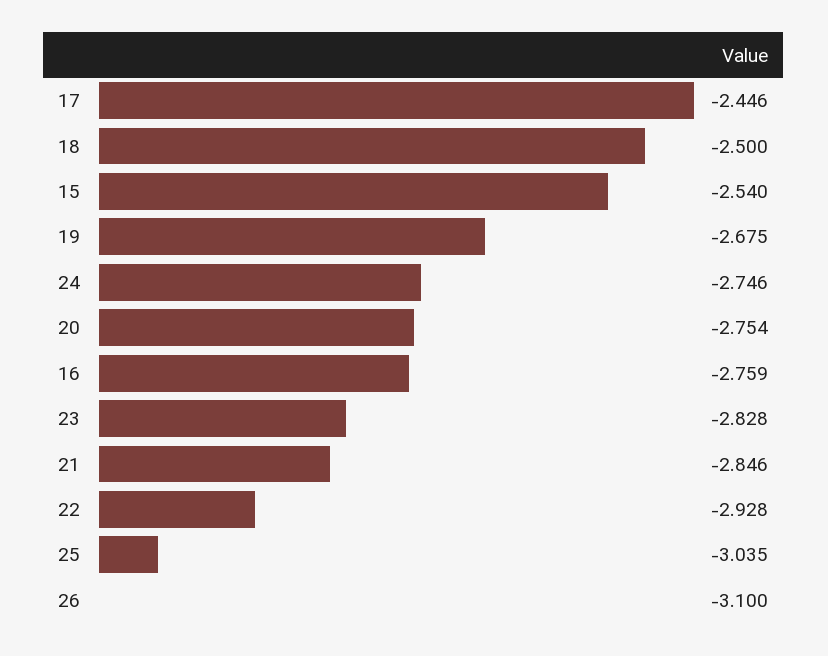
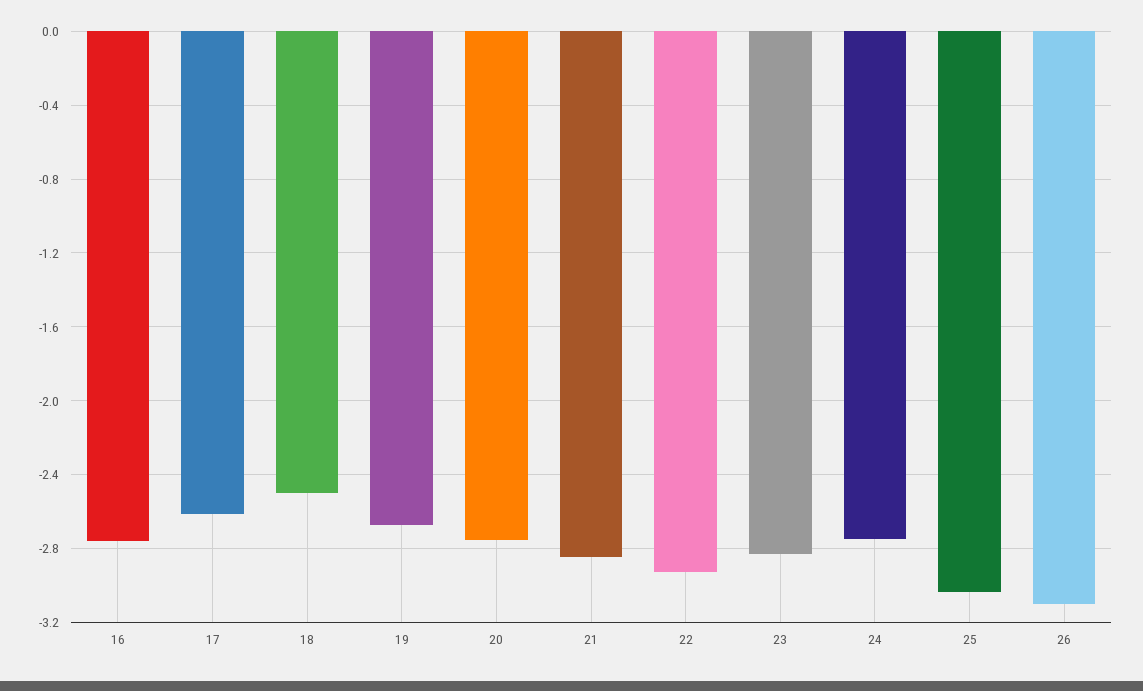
  {
-   "17": -2.446,
+   "17": -2.6,
    "18": -2.5,
-   "15": -2.54,
    "19": -2.675,
    "24": -2.746,
    "20": -2.754,
    "16": -2.759,
    "23": -2.828,
    "21": -2.846,
    "22": -2.928,
    "25": -3.035,
    "26": -3.1
  }

